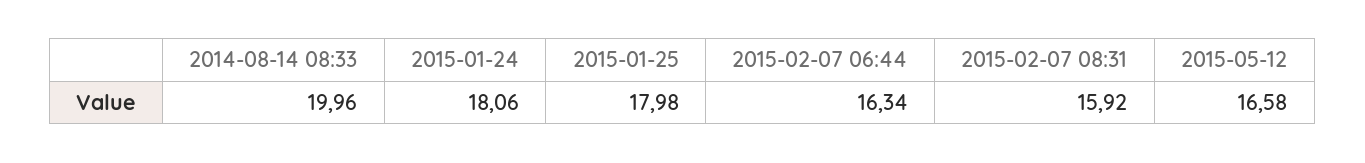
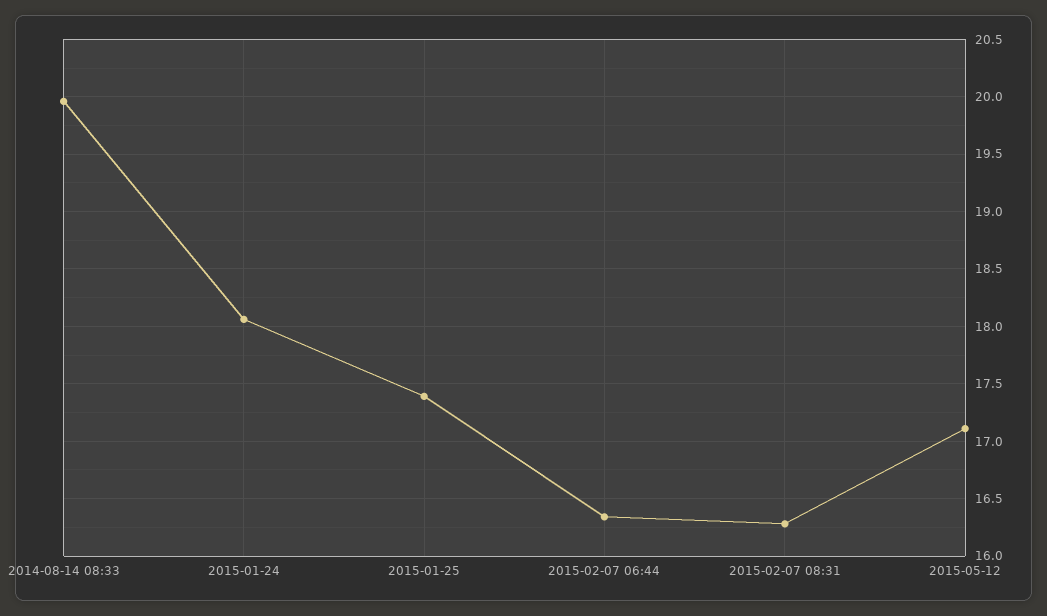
  {
    "2014-08-14 08:33": 19.96,
    "2015-01-24": 18.06,
-   "2015-01-25": 17.98,
+   "2015-01-25": 17.4,
    "2015-02-07 06:44": 16.34,
-   "2015-02-07 08:31": 15.92,
+   "2015-02-07 08:31": 16.3,
-   "2015-05-12": 16.58
+   "2015-05-12": 17.1
  }

